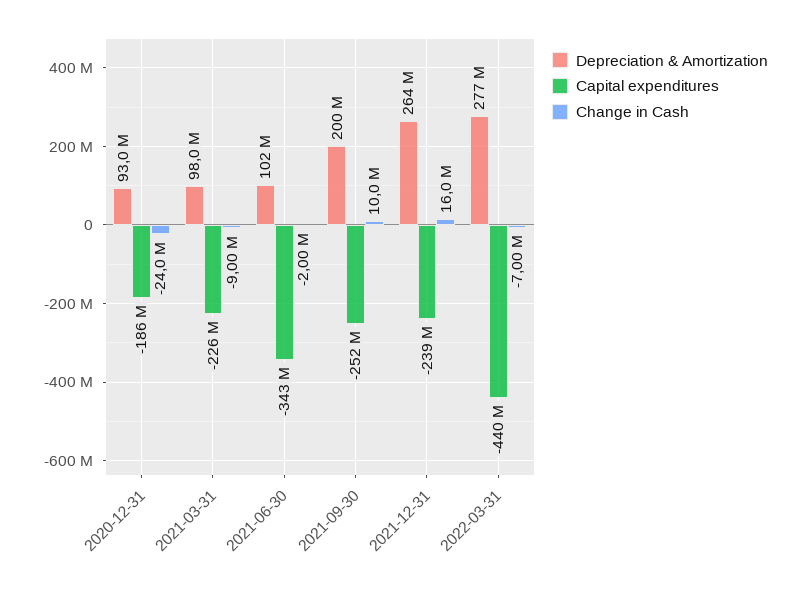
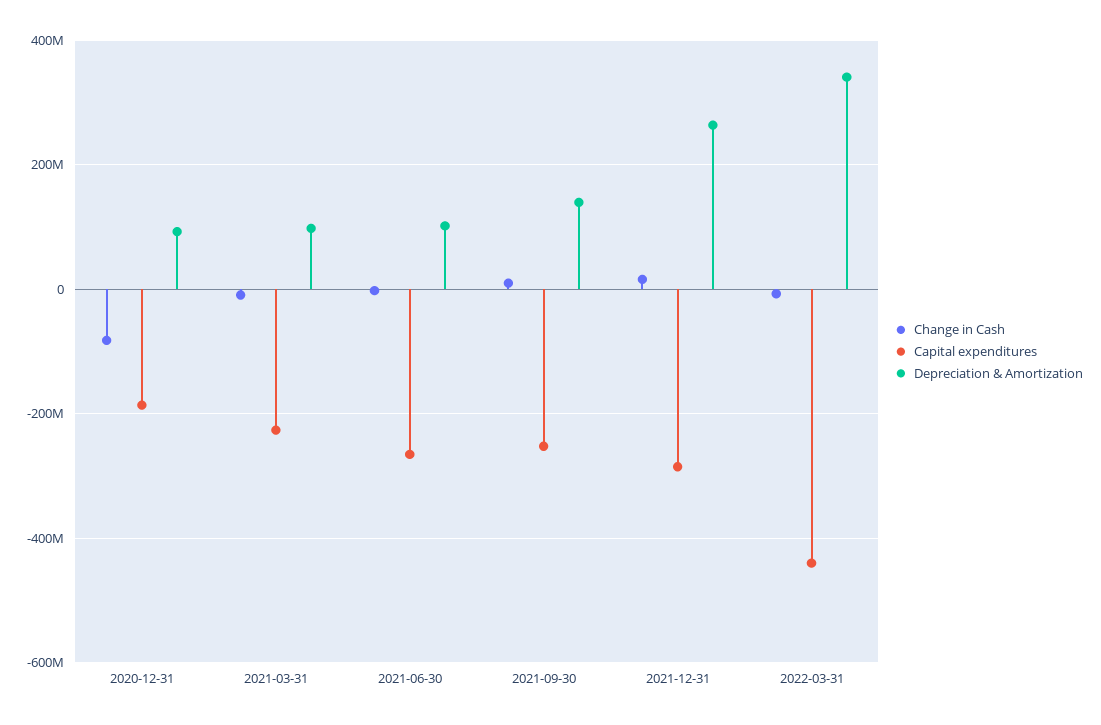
  {
    "Depreciation & Amortization": {
      "2020-12-31": 93000000,
      "2021-03-31": 98000000,
      "2021-06-30": 102000000,
-     "2021-09-30": 200000000,
+     "2021-09-30": 140000000,
      "2021-12-31": 264000000,
-     "2022-03-31": 277000000
+     "2022-03-31": 340000000
    },
    "Capital expenditures": {
      "2020-12-31": -186000000,
      "2021-03-31": -226000000,
-     "2021-06-30": -343000000,
+     "2021-06-30": -260000000,
      "2021-09-30": -252000000,
-     "2021-12-31": -239000000,
+     "2021-12-31": -280000000,
      "2022-03-31": -440000000
    },
    "Change in Cash": {
-     "2020-12-31": -24000000,
+     "2020-12-31": -80000000,
      "2021-03-31": -9000000,
      "2021-06-30": -2000000,
      "2021-09-30": 10000000,
      "2021-12-31": 16000000,
      "2022-03-31": -7000000
    }
  }

